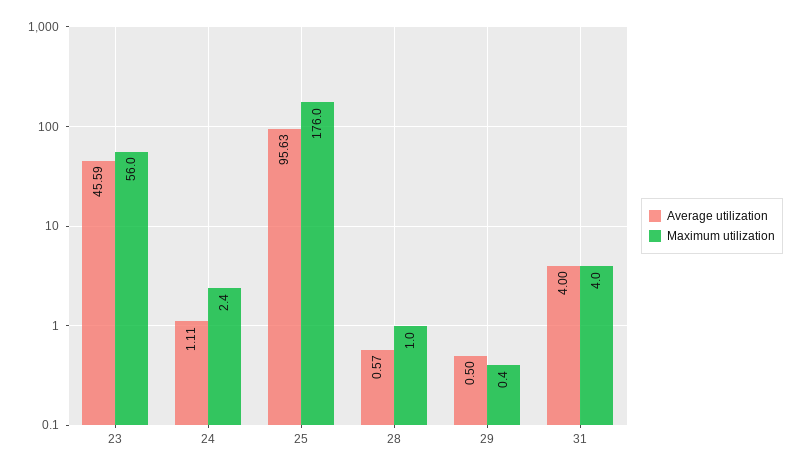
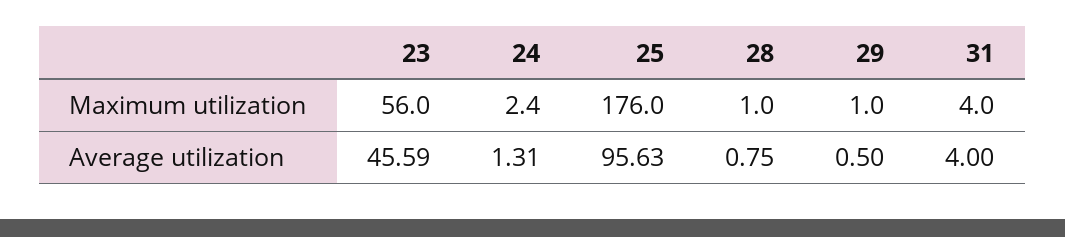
  {
    "Average utilization": {
      "23": 45.59,
-     "24": 1.11,
+     "24": 1.31,
      "25": 95.63,
-     "28": 0.57,
+     "28": 0.75,
      "29": 0.5,
      "31": 4
    },
    "Maximum utilization": {
      "23": 56,
      "24": 2.4,
      "25": 176,
      "28": 1,
-     "29": 0.4,
+     "29": 1,
      "31": 4
    }
  }

